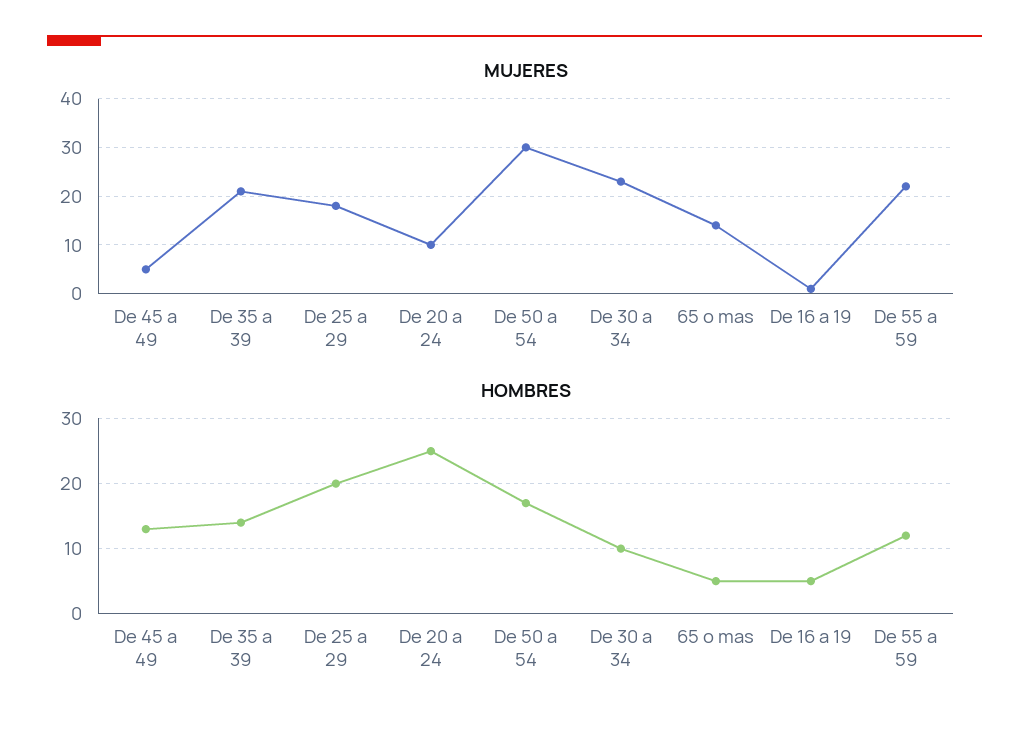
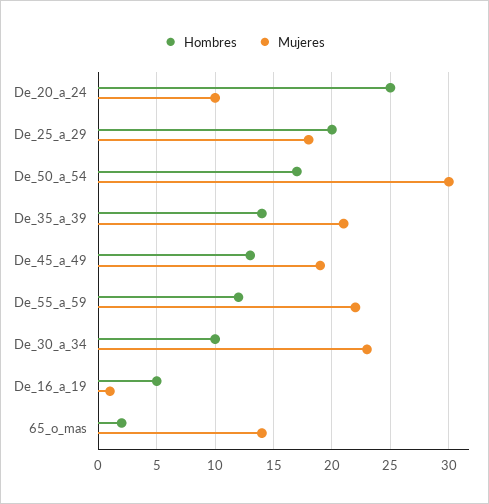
  {
    "MUJERES": {
-     "De 45 a 49": 5,
+     "De 45 a 49": 19,
      "De 35 a 39": 21,
      "De 25 a 29": 18,
      "De 20 a 24": 10,
      "De 50 a 54": 30,
      "De 30 a 34": 23,
      "65 o mas": 14,
      "De 16 a 19": 1,
      "De 55 a 59": 22
    },
    "HOMBRES": {
      "De 45 a 49": 13,
      "De 35 a 39": 14,
      "De 25 a 29": 20,
      "De 20 a 24": 25,
      "De 50 a 54": 17,
      "De 30 a 34": 10,
-     "65 o mas": 5,
+     "65 o mas": 2,
      "De 16 a 19": 5,
      "De 55 a 59": 12
    }
  }

